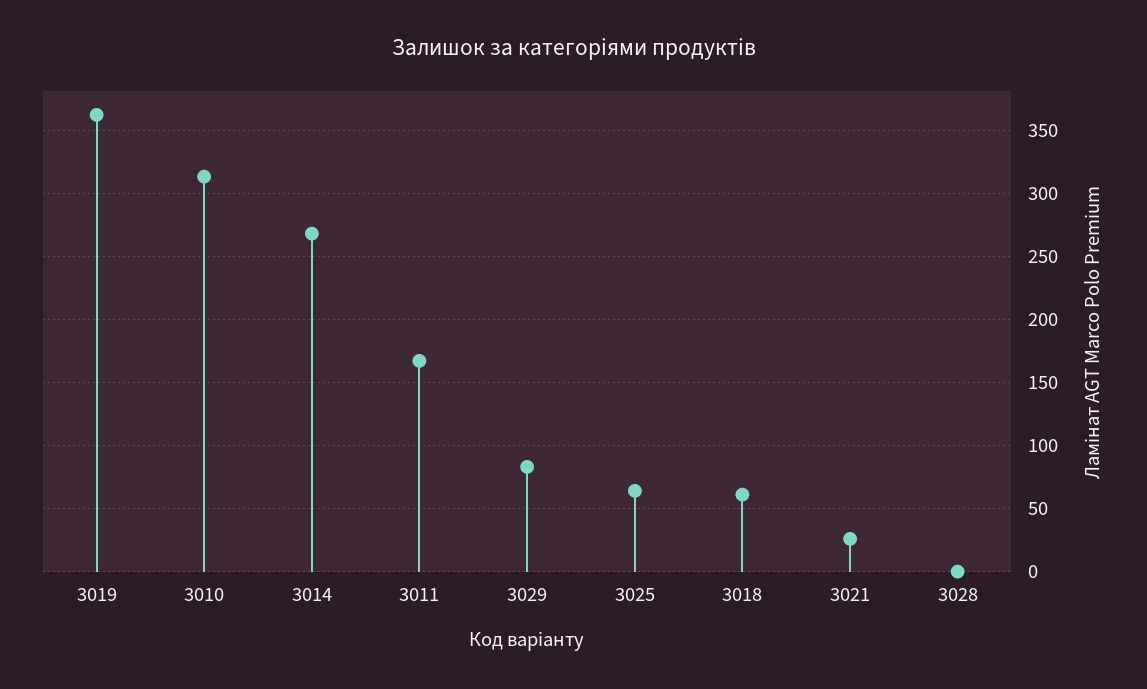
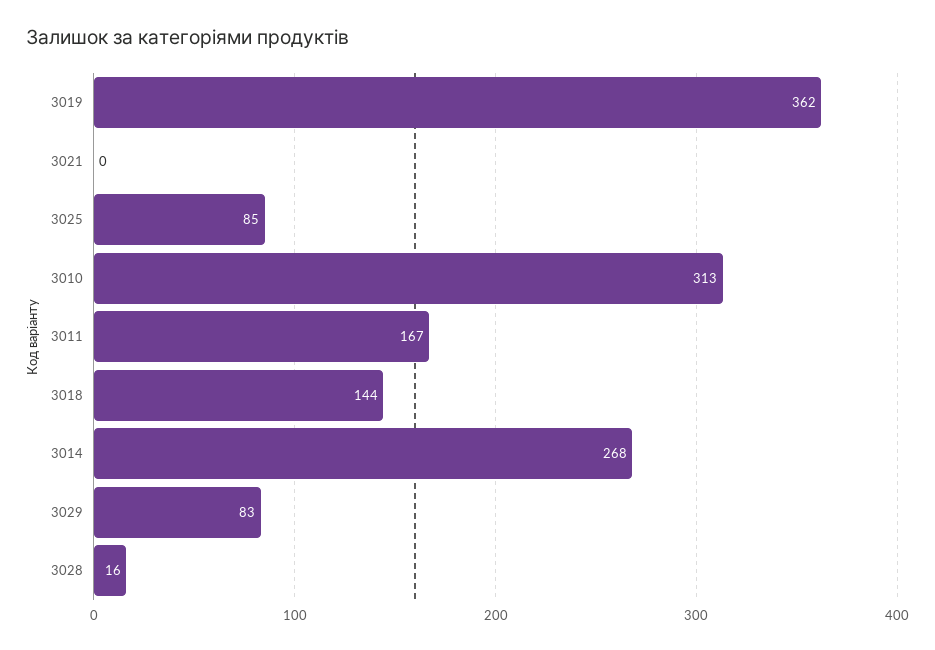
  {
    "3019": 362,
    "3010": 313,
    "3014": 268,
    "3011": 167,
    "3029": 83,
-   "3025": 65,
+   "3025": 85,
-   "3018": 60,
+   "3018": 144,
-   "3021": 25,
+   "3021": 0,
-   "3028": 0
+   "3028": 16
  }

